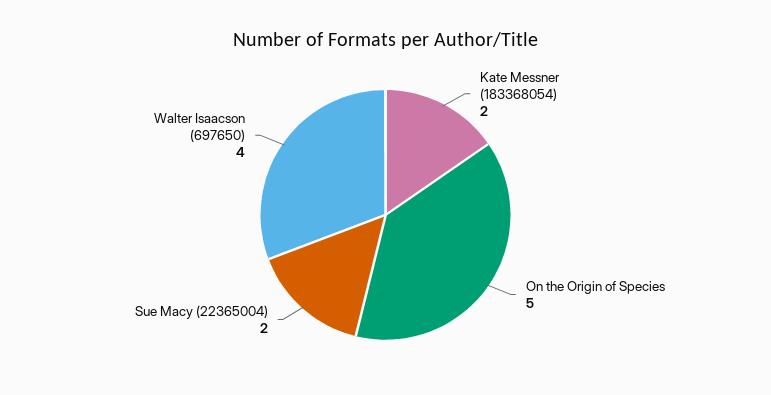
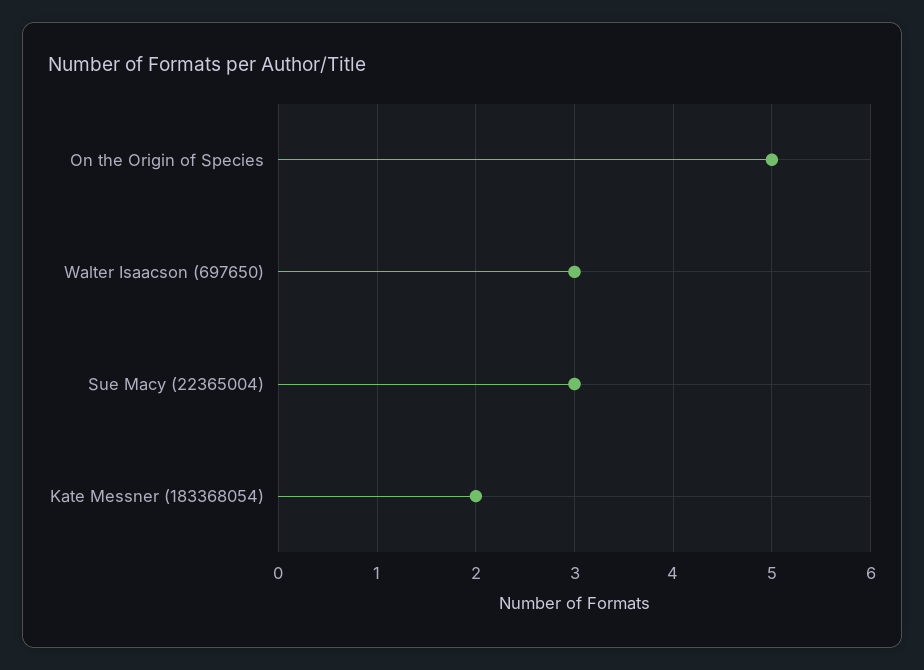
  {
    "Kate Messner (183368054)": 2,
    "On the Origin of Species": 5,
-   "Sue Macy (22365004)": 2,
+   "Sue Macy (22365004)": 3,
-   "Walter Isaacson (697650)": 4
+   "Walter Isaacson (697650)": 3
  }

